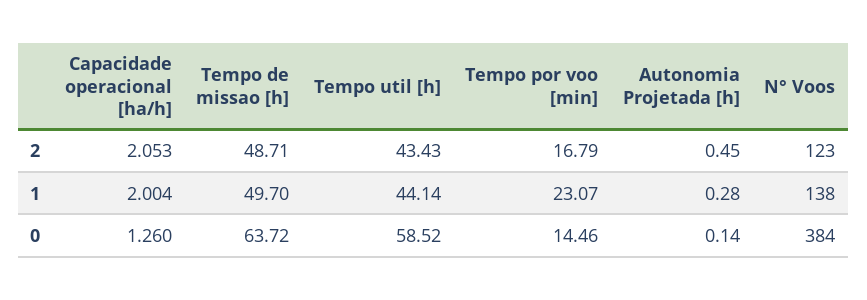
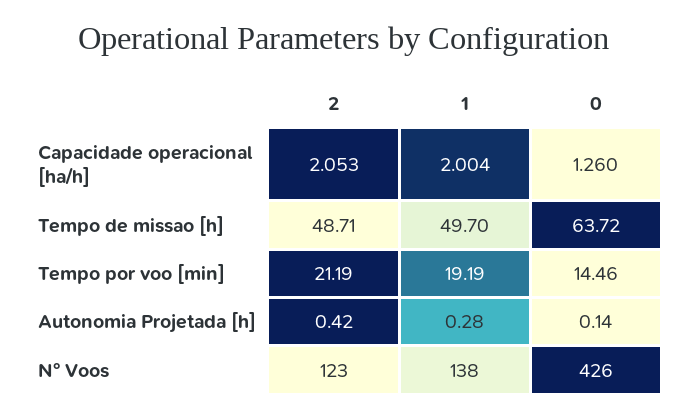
  {
    "Capacidade operacional [ha/h]": {
      "2": 2.053,
      "1": 2.004,
      "0": 1.26
    },
    "Tempo de missao [h]": {
      "2": 48.71,
      "1": 49.7,
      "0": 63.72
    },
-   "Tempo util [h]": {
-     "2": 43.43,
-     "1": 44.14,
-     "0": 58.52
-   },
    "Tempo por voo [min]": {
-     "2": 16.79,
+     "2": 21.19,
-     "1": 23.07,
+     "1": 19.19,
      "0": 14.46
    },
    "Autonomia Projetada [h]": {
-     "2": 0.45,
+     "2": 0.42,
      "1": 0.28,
      "0": 0.14
    },
    "N° Voos": {
      "2": 123,
      "1": 138,
-     "0": 384
+     "0": 426
    }
  }

